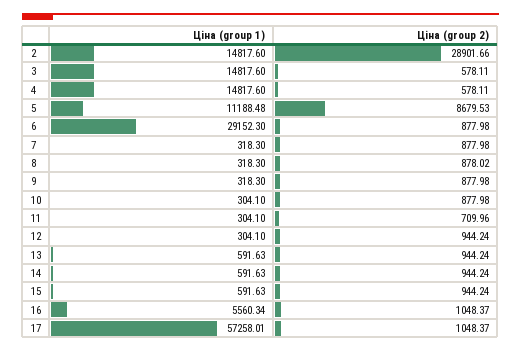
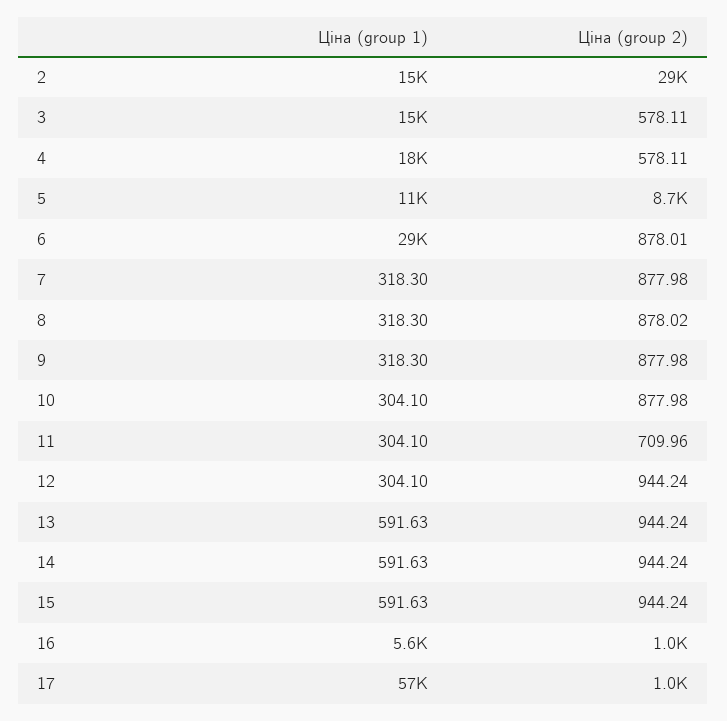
  {
    "Ціна (group 1)": {
      "2": 14817.6,
      "3": 14817.6,
-     "4": 14817.6,
+     "4": 18000,
      "5": 11188.48,
      "6": 29152.3,
      "7": 318.3,
      "8": 318.3,
      "9": 318.3,
      "10": 304.1,
      "11": 304.1,
      "12": 304.1,
      "13": 591.63,
      "14": 591.63,
      "15": 591.63,
      "16": 5560.34,
      "17": 57258.01
    },
    "Ціна (group 2)": {
      "2": 28901.66,
      "3": 578.11,
      "4": 578.11,
      "5": 8679.53,
-     "6": 877.98,
+     "6": 878.01,
      "7": 877.98,
      "8": 878.02,
      "9": 877.98,
      "10": 877.98,
      "11": 709.96,
      "12": 944.24,
      "13": 944.24,
      "14": 944.24,
      "15": 944.24,
      "16": 1048.37,
      "17": 1048.37
    }
  }

